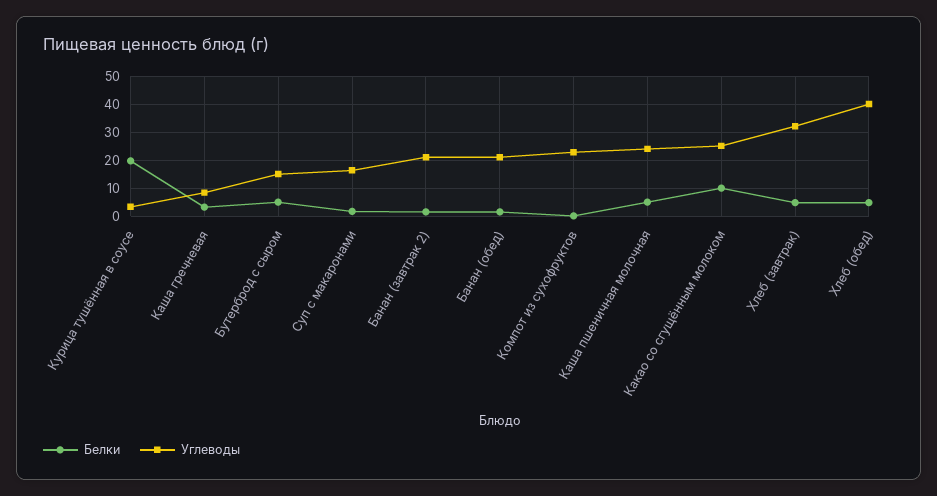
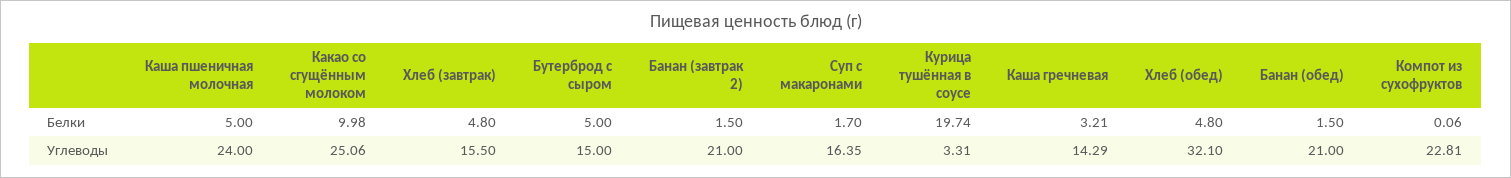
  {
    "Белки": {
      "Курица тушённая в соусе": 19.74,
      "Каша гречневая": 3.21,
      "Бутерброд с сыром": 5,
      "Суп с макаронами": 1.7,
      "Банан (завтрак 2)": 1.5,
      "Банан (обед)": 1.5,
      "Компот из сухофруктов": 0.06,
      "Каша пшеничная молочная": 5,
      "Какао со сгущённым молоком": 9.98,
      "Хлеб (завтрак)": 4.8,
      "Хлеб (обед)": 4.8
    },
    "Углеводы": {
      "Курица тушённая в соусе": 3.31,
-     "Каша гречневая": 7.5,
+     "Каша гречневая": 14.29,
      "Бутерброд с сыром": 15,
      "Суп с макаронами": 16.35,
      "Банан (завтрак 2)": 21,
      "Банан (обед)": 21,
      "Компот из сухофруктов": 22.81,
      "Каша пшеничная молочная": 24,
      "Какао со сгущённым молоком": 25.06,
-     "Хлеб (завтрак)": 32.5,
+     "Хлеб (завтрак)": 15.5,
-     "Хлеб (обед)": 40
+     "Хлеб (обед)": 32.1
    }
  }

